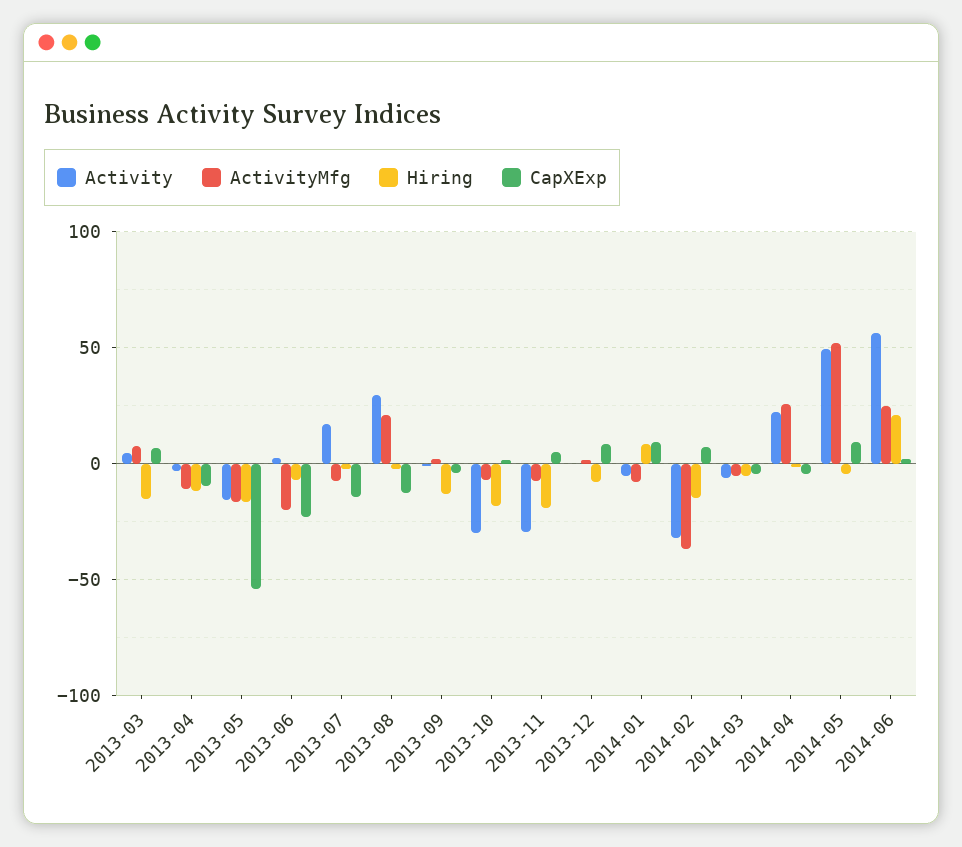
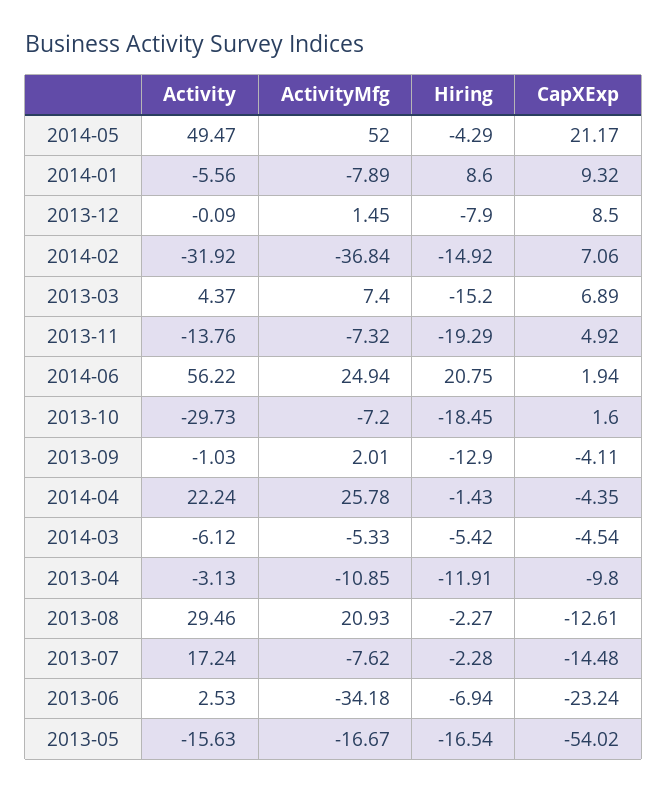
  {
    "Activity": {
      "2013-03": 4.37,
      "2013-04": -3.13,
      "2013-05": -15.63,
      "2013-06": 2.53,
      "2013-07": 17.24,
      "2013-08": 29.46,
      "2013-09": -1.03,
      "2013-10": -29.73,
-     "2013-11": -30,
+     "2013-11": -13.76,
      "2013-12": -0.09,
      "2014-01": -5.56,
      "2014-02": -31.92,
      "2014-03": -6.12,
      "2014-04": 22.24,
      "2014-05": 49.47,
      "2014-06": 56.22
    },
    "ActivityMfg": {
      "2013-03": 7.4,
      "2013-04": -10.85,
      "2013-05": -16.67,
-     "2013-06": -20,
+     "2013-06": -34.18,
      "2013-07": -7.62,
      "2013-08": 20.93,
      "2013-09": 2.01,
      "2013-10": -7.2,
      "2013-11": -7.32,
      "2013-12": 1.45,
      "2014-01": -7.89,
      "2014-02": -36.84,
      "2014-03": -5.33,
      "2014-04": 25.78,
      "2014-05": 52,
      "2014-06": 24.94
    },
    "Hiring": {
      "2013-03": -15.2,
      "2013-04": -11.91,
      "2013-05": -16.54,
      "2013-06": -6.94,
      "2013-07": -2.28,
      "2013-08": -2.27,
      "2013-09": -12.9,
      "2013-10": -18.45,
      "2013-11": -19.29,
      "2013-12": -7.9,
      "2014-01": 8.6,
      "2014-02": -14.92,
      "2014-03": -5.42,
      "2014-04": -1.43,
      "2014-05": -4.29,
      "2014-06": 20.75
    },
    "CapXExp": {
      "2013-03": 6.89,
      "2013-04": -9.8,
      "2013-05": -54.02,
      "2013-06": -23.24,
      "2013-07": -14.48,
      "2013-08": -12.61,
      "2013-09": -4.11,
      "2013-10": 1.6,
      "2013-11": 4.92,
      "2013-12": 8.5,
      "2014-01": 9.32,
      "2014-02": 7.06,
      "2014-03": -4.54,
      "2014-04": -4.35,
-     "2014-05": 10,
+     "2014-05": 21.17,
      "2014-06": 1.94
    }
  }

